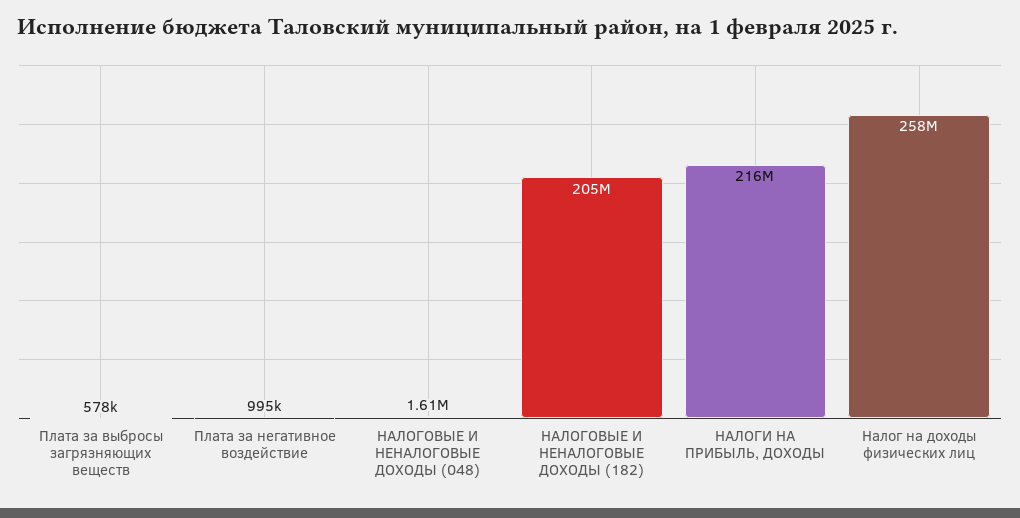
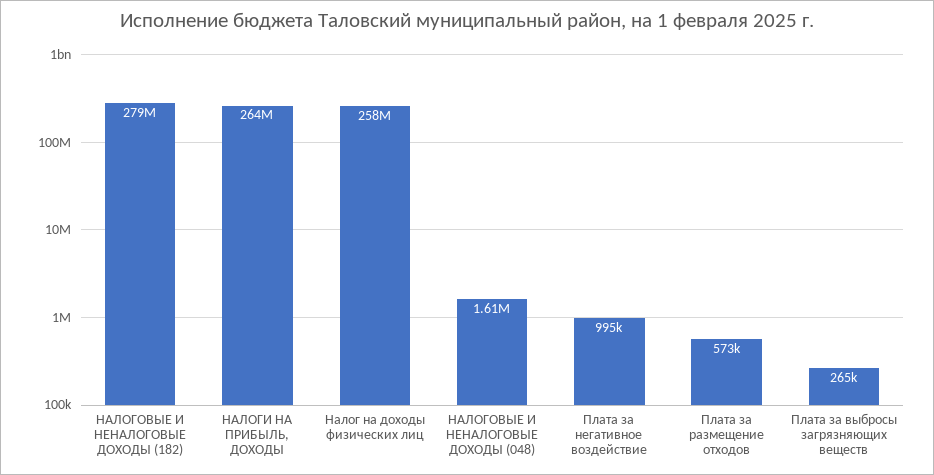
  {
-   "Плата за выбросы загрязняющих веществ": 578000,
+   "Плата за выбросы загрязняющих веществ": 265000,
    "Плата за негативное воздействие": 995000,
    "НАЛОГОВЫЕ И НЕНАЛОГОВЫЕ ДОХОДЫ (048)": 1610000,
-   "НАЛОГОВЫЕ И НЕНАЛОГОВЫЕ ДОХОДЫ (182)": 205000000,
+   "НАЛОГОВЫЕ И НЕНАЛОГОВЫЕ ДОХОДЫ (182)": 279000000,
-   "НАЛОГИ НА ПРИБЫЛЬ, ДОХОДЫ": 216000000,
+   "НАЛОГИ НА ПРИБЫЛЬ, ДОХОДЫ": 264000000,
-   "Налог на доходы физических лиц": 258000000
+   "Налог на доходы физических лиц": 258000000,
+   "Плата за размещение отходов": 573000
  }

